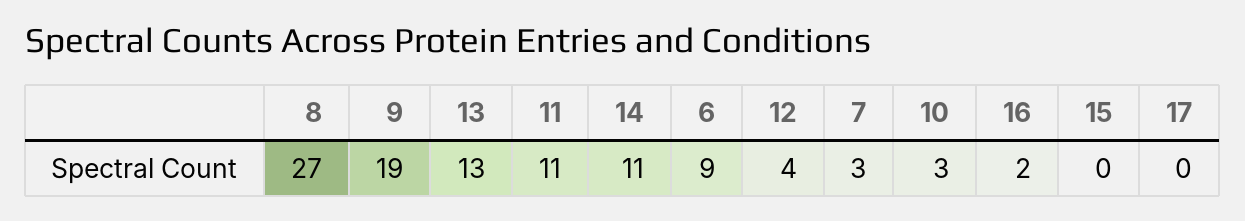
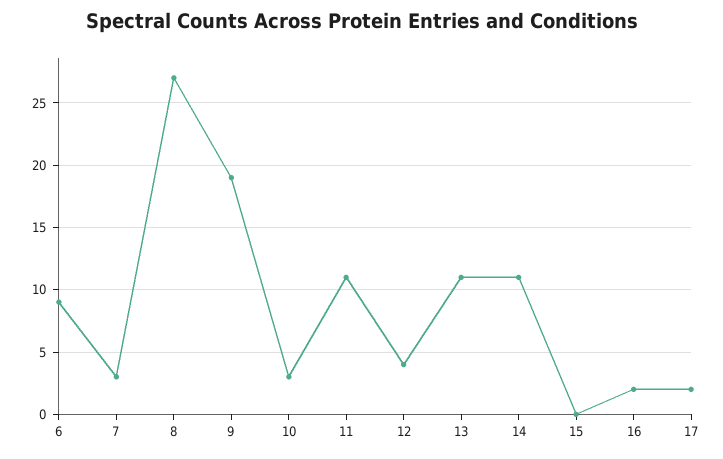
  {
    "8": 27,
    "9": 19,
-   "13": 13,
+   "13": 11,
    "11": 11,
    "14": 11,
    "6": 9,
    "12": 4,
    "7": 3,
    "10": 3,
    "16": 2,
    "15": 0,
-   "17": 0
+   "17": 2
  }

